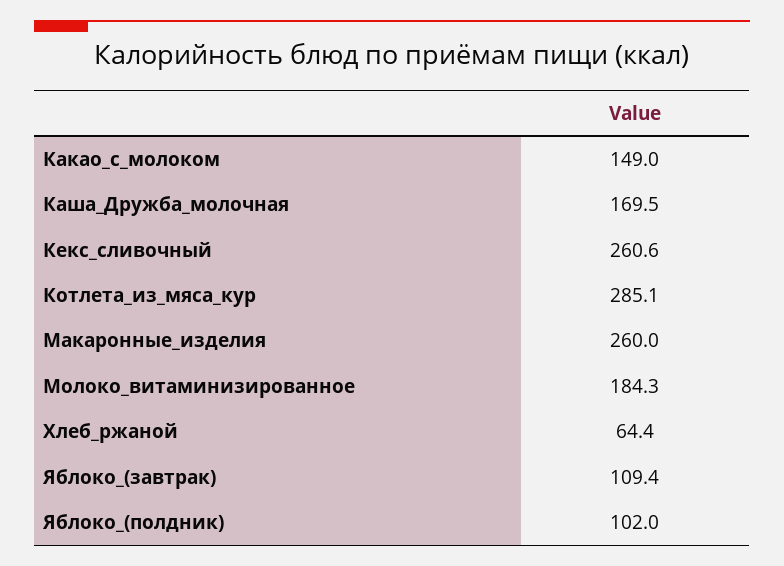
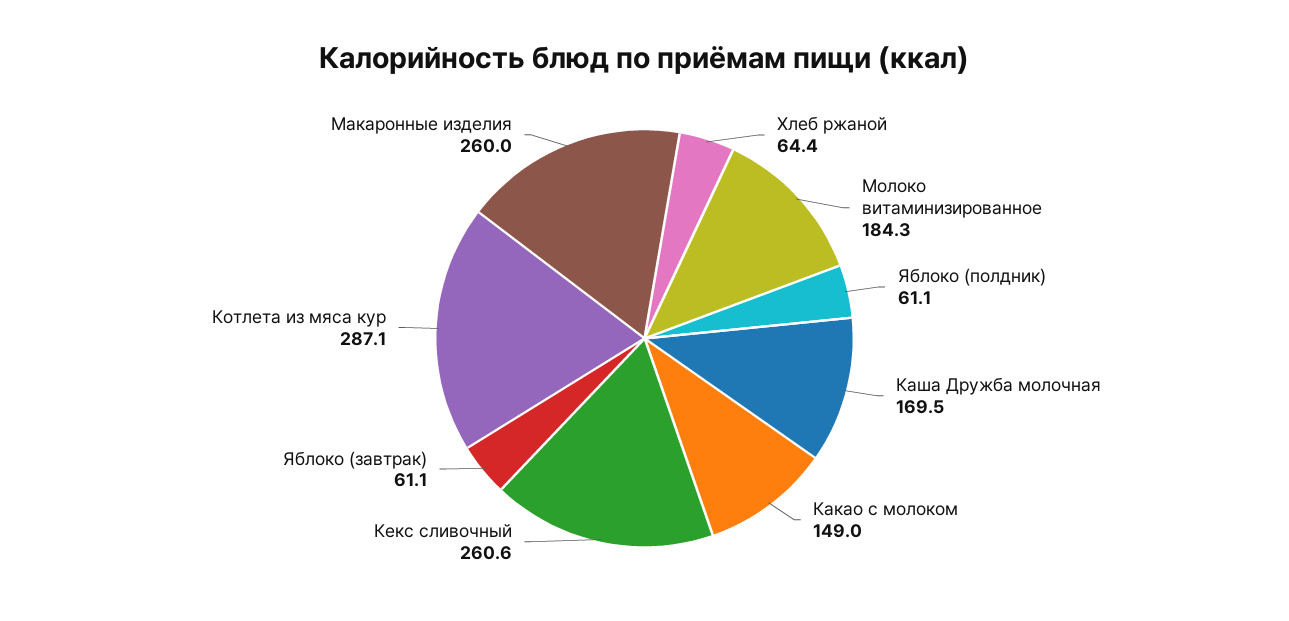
  {
    "Какао_с_молоком": 149,
    "Каша_Дружба_молочная": 169.5,
    "Кекс_сливочный": 260.6,
-   "Котлета_из_мяса_кур": 285.1,
+   "Котлета_из_мяса_кур": 287.1,
    "Макаронные_изделия": 260,
    "Молоко_витаминизированное": 184.3,
    "Хлеб_ржаной": 64.4,
-   "Яблоко_(завтрак)": 109.4,
+   "Яблоко_(завтрак)": 61.1,
-   "Яблоко_(полдник)": 102
+   "Яблоко_(полдник)": 61.1
  }

